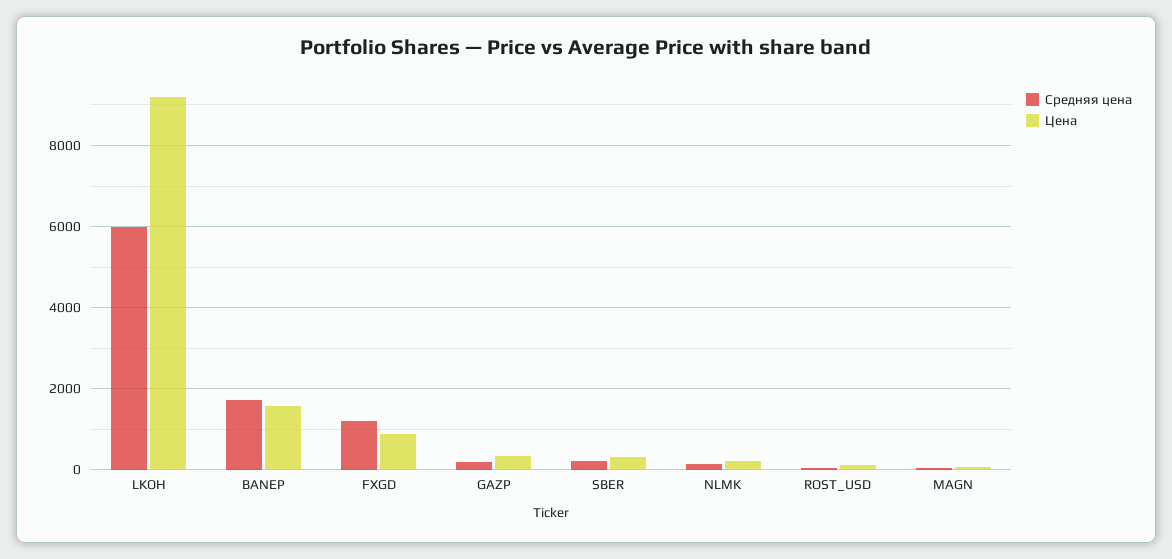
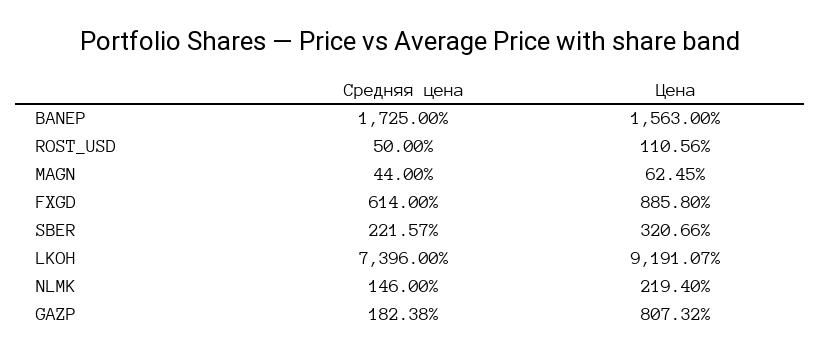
  {
    "Средняя цена": {
-     "LKOH": 6000,
+     "LKOH": 7396,
      "BANEP": 1725,
-     "FXGD": 1200,
+     "FXGD": 614,
      "GAZP": 182.38,
      "SBER": 221.57,
      "NLMK": 146,
      "ROST_USD": 50,
      "MAGN": 44
    },
    "Цена": {
      "LKOH": 9191.07,
      "BANEP": 1563,
      "FXGD": 885.8,
-     "GAZP": 400,
+     "GAZP": 807.32,
      "SBER": 320.66,
      "NLMK": 219.4,
      "ROST_USD": 110.56,
      "MAGN": 62.45
    }
  }

